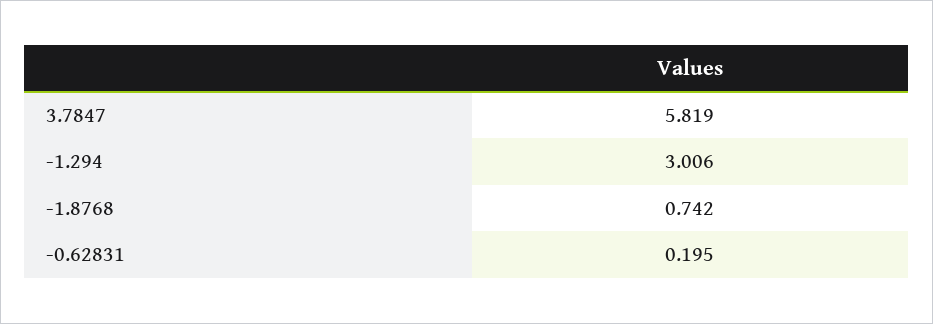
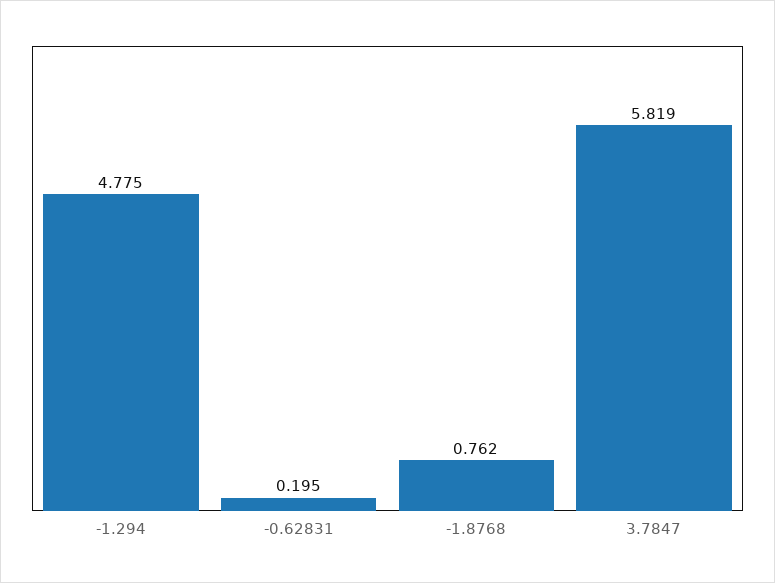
  {
    "3.7847": 5.819,
-   "-1.294": 3.006,
+   "-1.294": 4.775,
-   "-1.8768": 0.742,
+   "-1.8768": 0.762,
    "-0.62831": 0.195
  }

